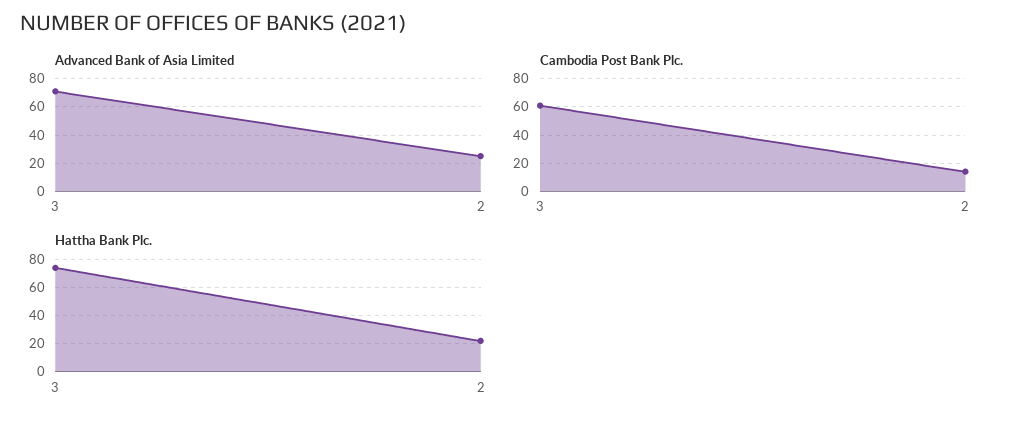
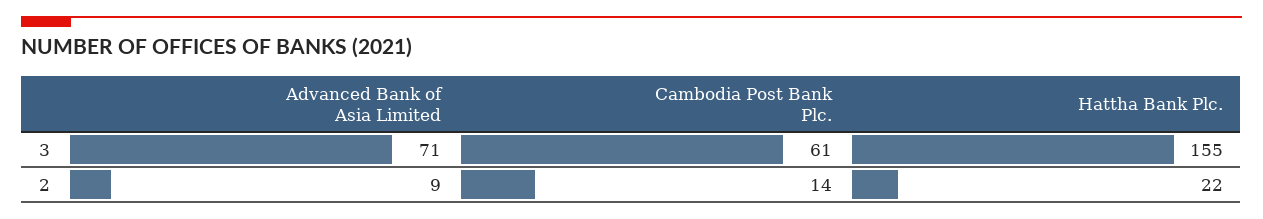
  {
    "Advanced Bank of Asia Limited": {
      "3": 71,
-     "2": 25
+     "2": 9
    },
    "Cambodia Post Bank Plc.": {
      "3": 61,
      "2": 14
    },
    "Hattha Bank Plc.": {
-     "3": 75,
+     "3": 155,
      "2": 22
    }
  }

